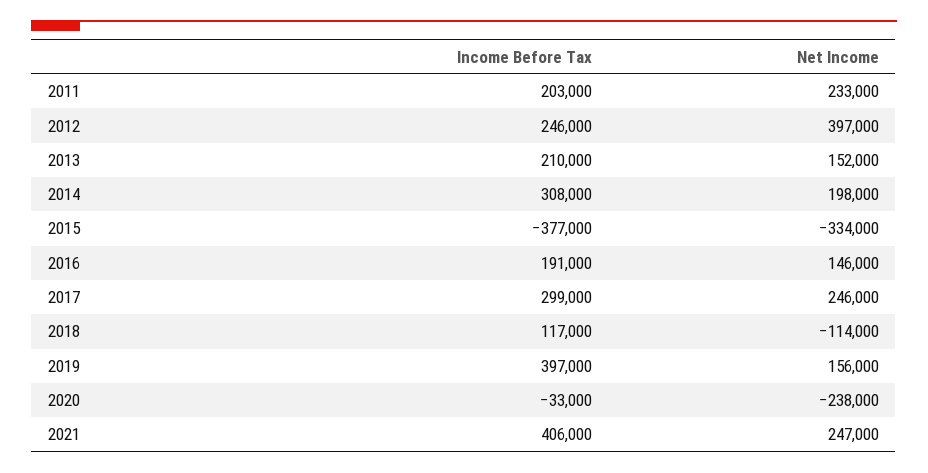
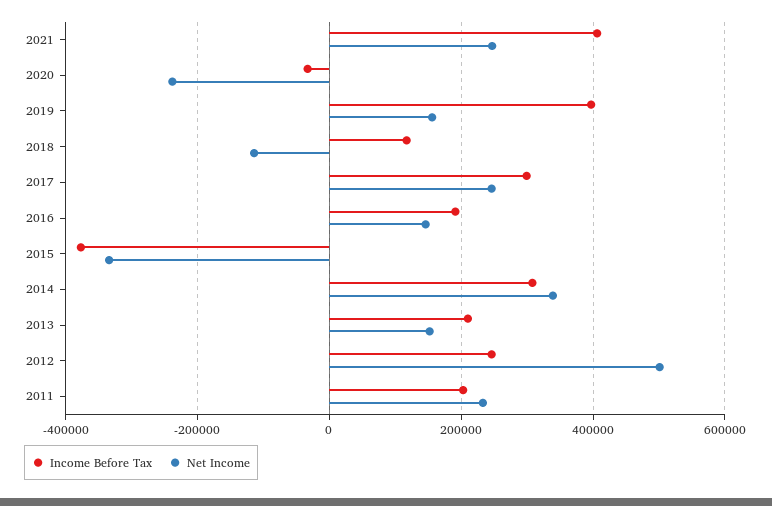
  {
    "Income Before Tax": {
      "2011": 203000,
      "2012": 246000,
      "2013": 210000,
      "2014": 308000,
      "2015": -377000,
      "2016": 191000,
      "2017": 299000,
      "2018": 117000,
      "2019": 397000,
      "2020": -33000,
      "2021": 406000
    },
    "Net Income": {
      "2011": 233000,
-     "2012": 397000,
+     "2012": 500000,
      "2013": 152000,
-     "2014": 198000,
+     "2014": 340000,
      "2015": -334000,
      "2016": 146000,
      "2017": 246000,
      "2018": -114000,
      "2019": 156000,
      "2020": -238000,
      "2021": 247000
    }
  }

